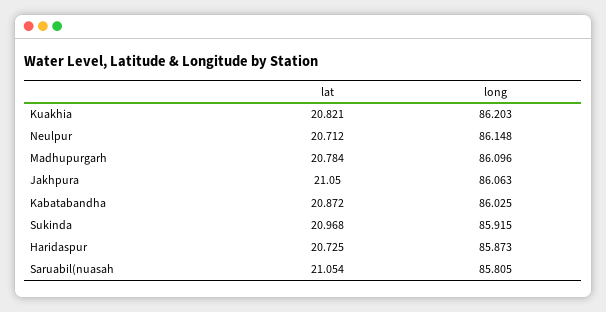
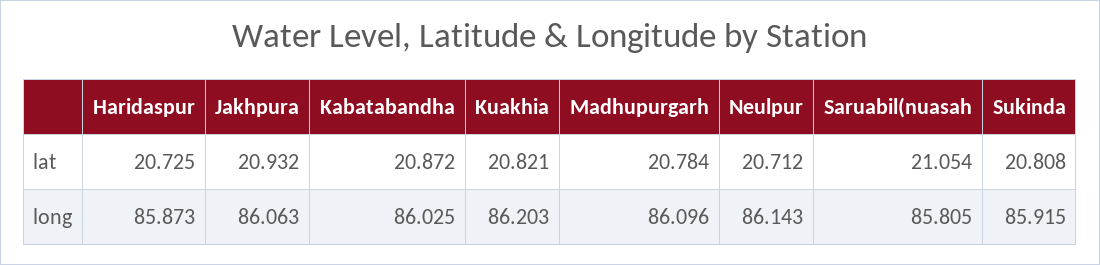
  {
    "lat": {
      "Kuakhia": 20.821,
      "Neulpur": 20.712,
      "Madhupurgarh": 20.784,
-     "Jakhpura": 21.05,
+     "Jakhpura": 20.932,
      "Kabatabandha": 20.872,
-     "Sukinda": 20.968,
+     "Sukinda": 20.808,
      "Haridaspur": 20.725,
      "Saruabil(nuasah": 21.054
    },
    "long": {
      "Kuakhia": 86.203,
-     "Neulpur": 86.148,
+     "Neulpur": 86.143,
      "Madhupurgarh": 86.096,
      "Jakhpura": 86.063,
      "Kabatabandha": 86.025,
      "Sukinda": 85.915,
      "Haridaspur": 85.873,
      "Saruabil(nuasah": 85.805
    }
  }

